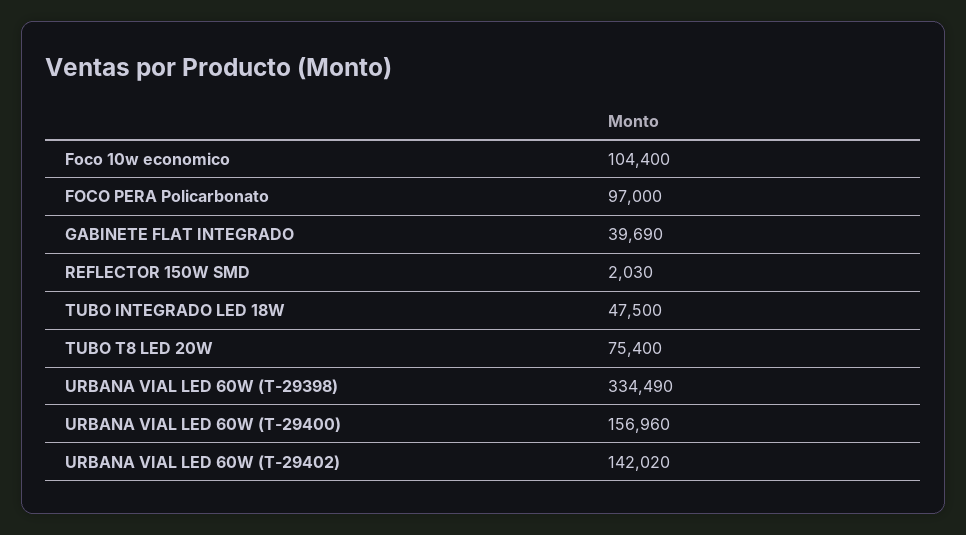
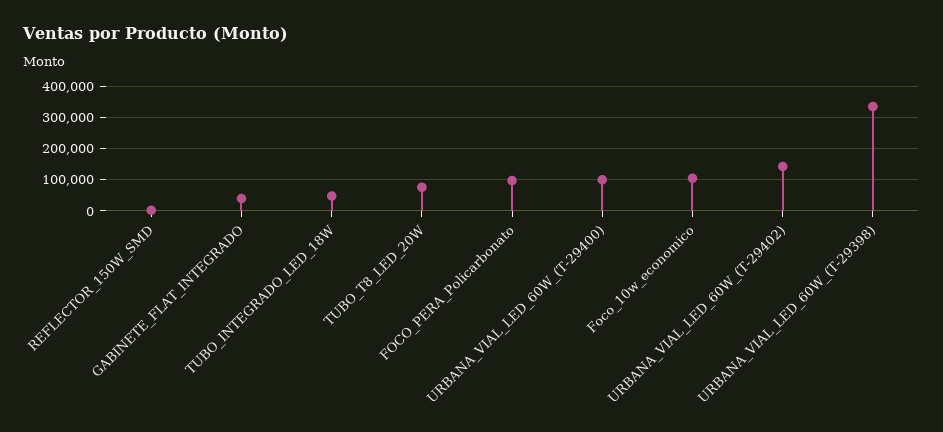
  {
    "Foco 10w economico": 104400,
    "FOCO PERA Policarbonato": 97000,
    "GABINETE FLAT INTEGRADO": 39690,
    "REFLECTOR 150W SMD": 2030,
    "TUBO INTEGRADO LED 18W": 47500,
    "TUBO T8 LED 20W": 75400,
    "URBANA VIAL LED 60W (T-29398)": 334490,
-   "URBANA VIAL LED 60W (T-29400)": 156960,
+   "URBANA VIAL LED 60W (T-29400)": 100000,
    "URBANA VIAL LED 60W (T-29402)": 142020
  }

